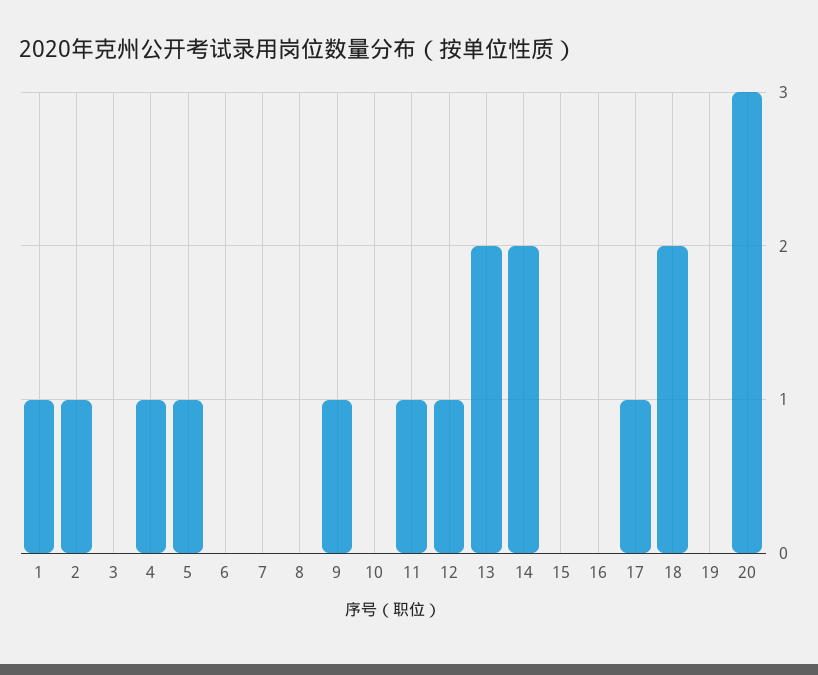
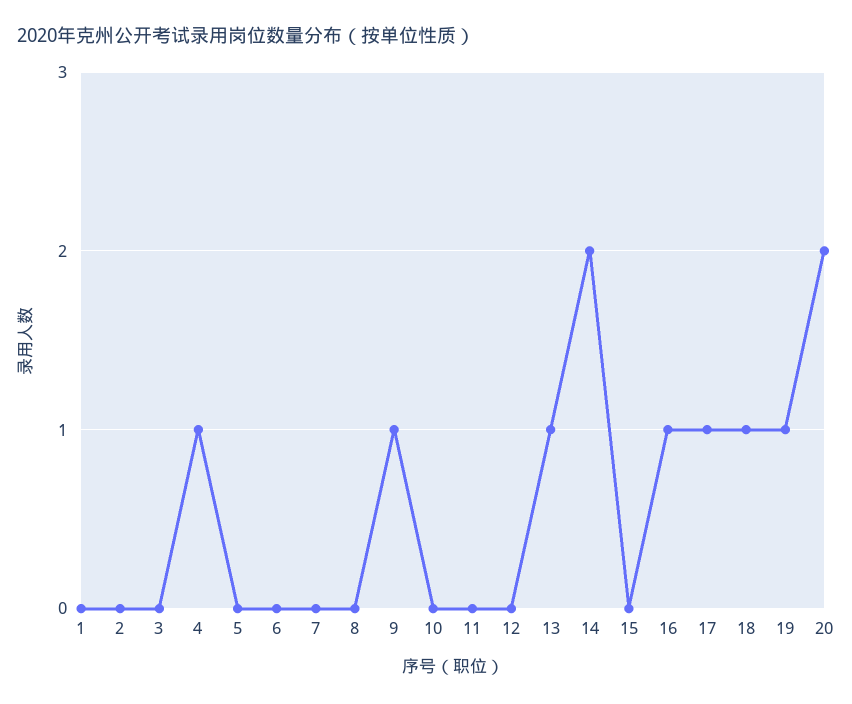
  {
-   "1": 1,
+   "1": 0,
-   "2": 1,
+   "2": 0,
    "3": 0,
    "4": 1,
-   "5": 1,
+   "5": 0,
    "6": 0,
    "7": 0,
    "8": 0,
    "9": 1,
    "10": 0,
-   "11": 1,
+   "11": 0,
-   "12": 1,
+   "12": 0,
-   "13": 2,
+   "13": 1,
    "14": 2,
    "15": 0,
-   "16": 0,
+   "16": 1,
    "17": 1,
-   "18": 2,
+   "18": 1,
-   "19": 0,
+   "19": 1,
-   "20": 3
+   "20": 2
  }

